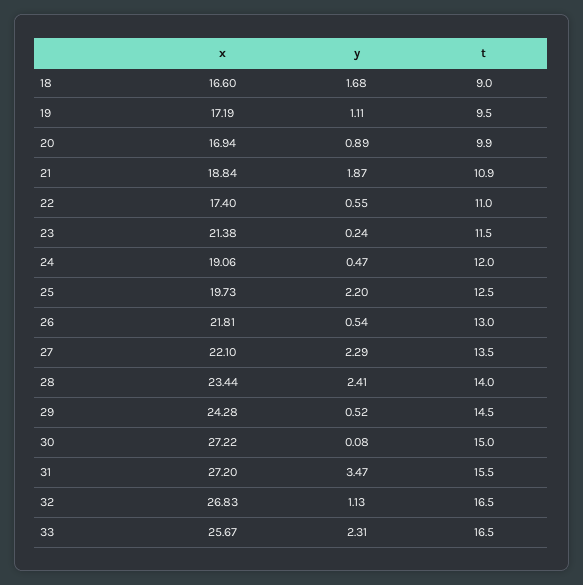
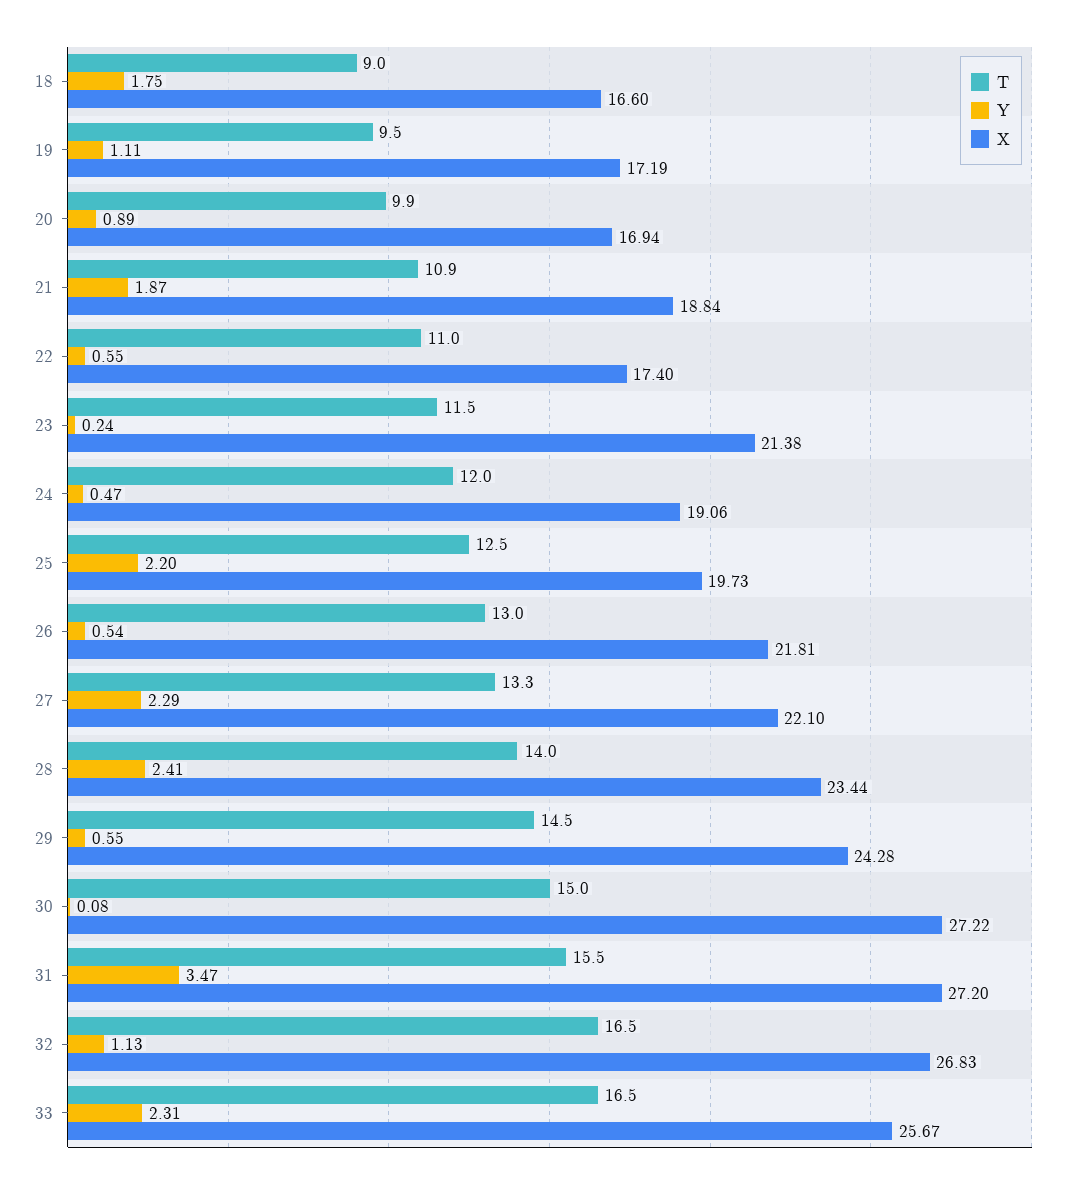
  {
    "x": {
      "18": 16.6,
      "19": 17.19,
      "20": 16.94,
      "21": 18.84,
      "22": 17.4,
      "23": 21.38,
      "24": 19.06,
      "25": 19.73,
      "26": 21.81,
      "27": 22.1,
      "28": 23.44,
      "29": 24.28,
      "30": 27.22,
      "31": 27.2,
      "32": 26.83,
      "33": 25.67
    },
    "y": {
-     "18": 1.68,
+     "18": 1.75,
      "19": 1.11,
      "20": 0.89,
      "21": 1.87,
      "22": 0.55,
      "23": 0.24,
      "24": 0.47,
      "25": 2.2,
      "26": 0.54,
      "27": 2.29,
      "28": 2.41,
-     "29": 0.52,
+     "29": 0.55,
      "30": 0.08,
      "31": 3.47,
      "32": 1.13,
      "33": 2.31
    },
    "t": {
      "18": 9,
      "19": 9.5,
      "20": 9.9,
      "21": 10.9,
      "22": 11,
      "23": 11.5,
      "24": 12,
      "25": 12.5,
      "26": 13,
-     "27": 13.5,
+     "27": 13.3,
      "28": 14,
      "29": 14.5,
      "30": 15,
      "31": 15.5,
      "32": 16.5,
      "33": 16.5
    }
  }

